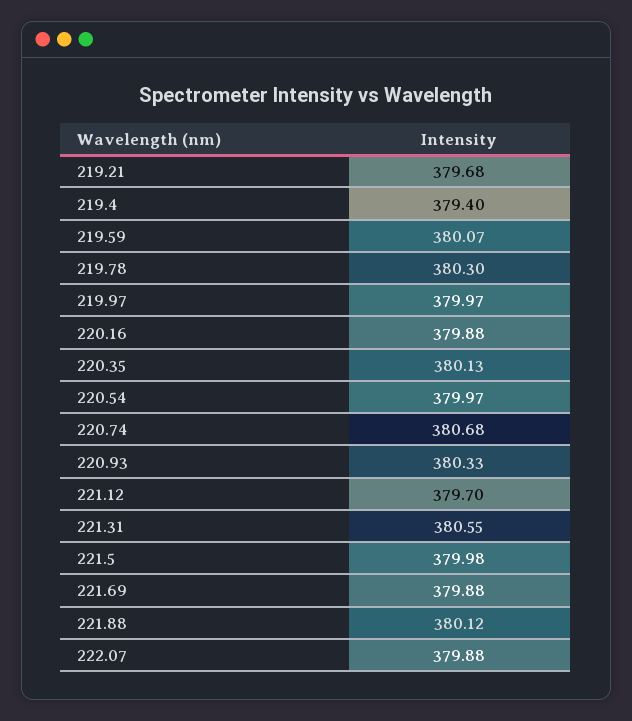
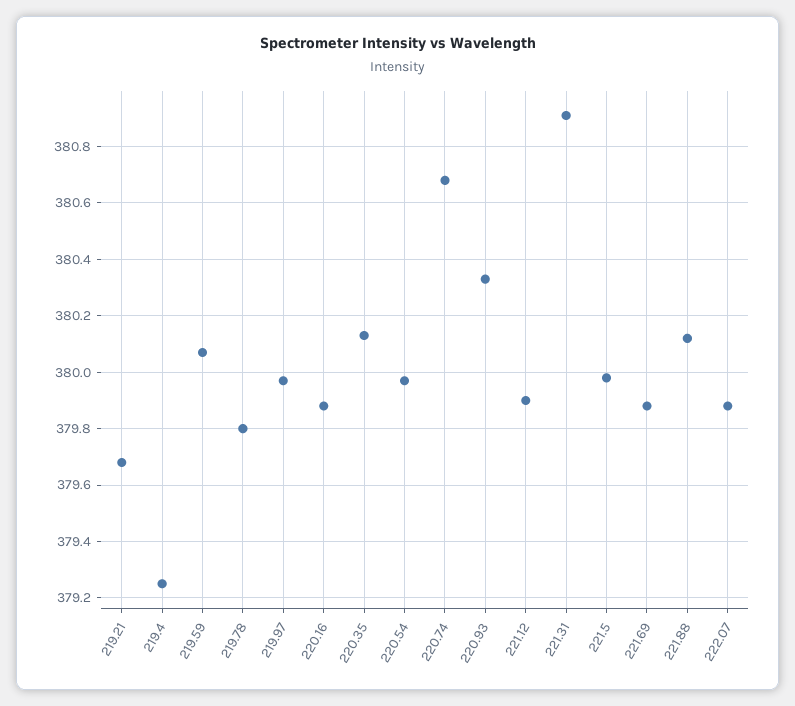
  {
    "219.21": 379.68,
-   "219.4": 379.4,
+   "219.4": 379.25,
    "219.59": 380.07,
-   "219.78": 380.3,
+   "219.78": 379.8,
    "219.97": 379.97,
    "220.16": 379.88,
    "220.35": 380.13,
    "220.54": 379.97,
    "220.74": 380.68,
    "220.93": 380.33,
-   "221.12": 379.7,
+   "221.12": 379.9,
-   "221.31": 380.55,
+   "221.31": 380.9,
    "221.5": 379.98,
    "221.69": 379.88,
    "221.88": 380.12,
    "222.07": 379.88
  }

